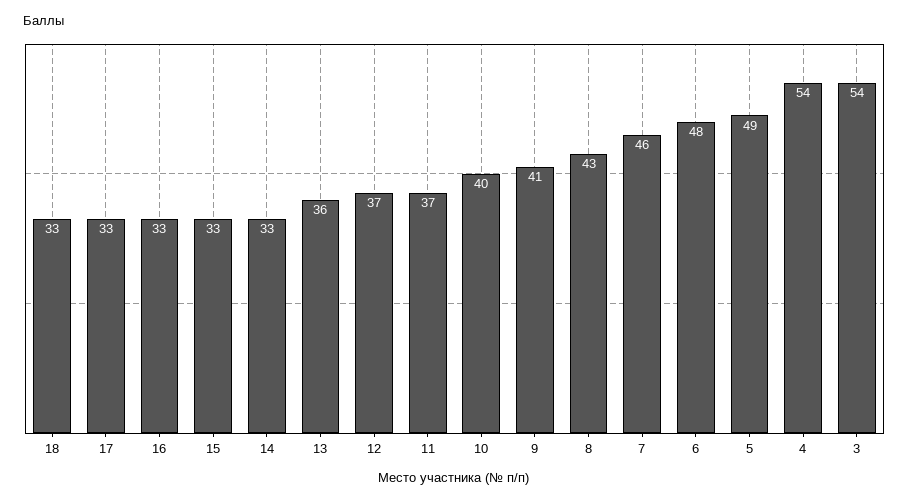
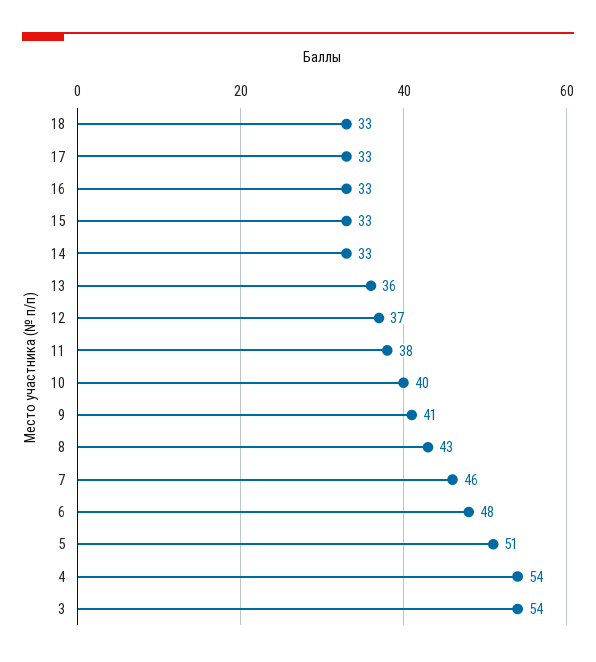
  {
    "18": 33,
    "17": 33,
    "16": 33,
    "15": 33,
    "14": 33,
    "13": 36,
    "12": 37,
-   "11": 37,
+   "11": 38,
    "10": 40,
    "9": 41,
    "8": 43,
    "7": 46,
    "6": 48,
-   "5": 49,
+   "5": 51,
    "4": 54,
    "3": 54
  }

